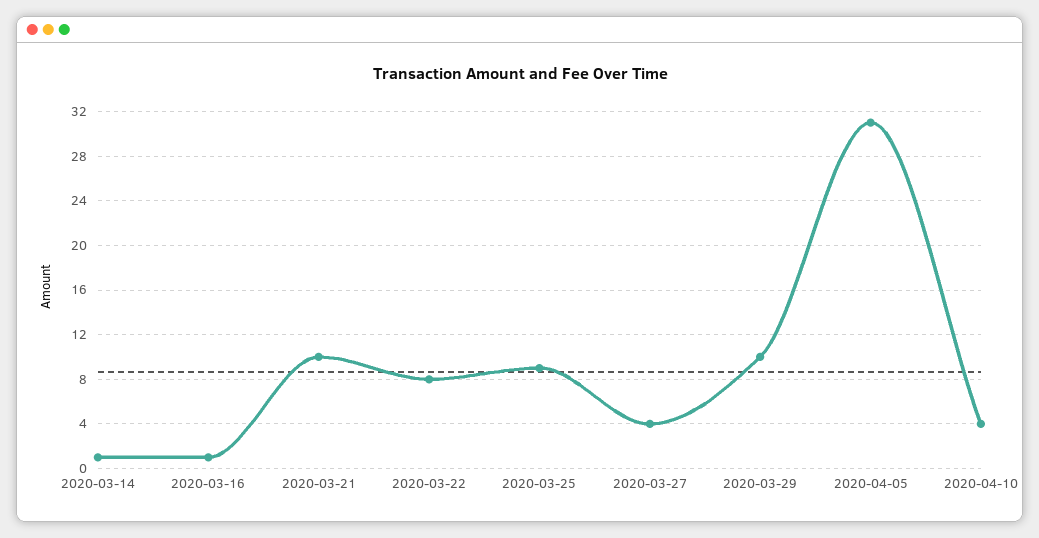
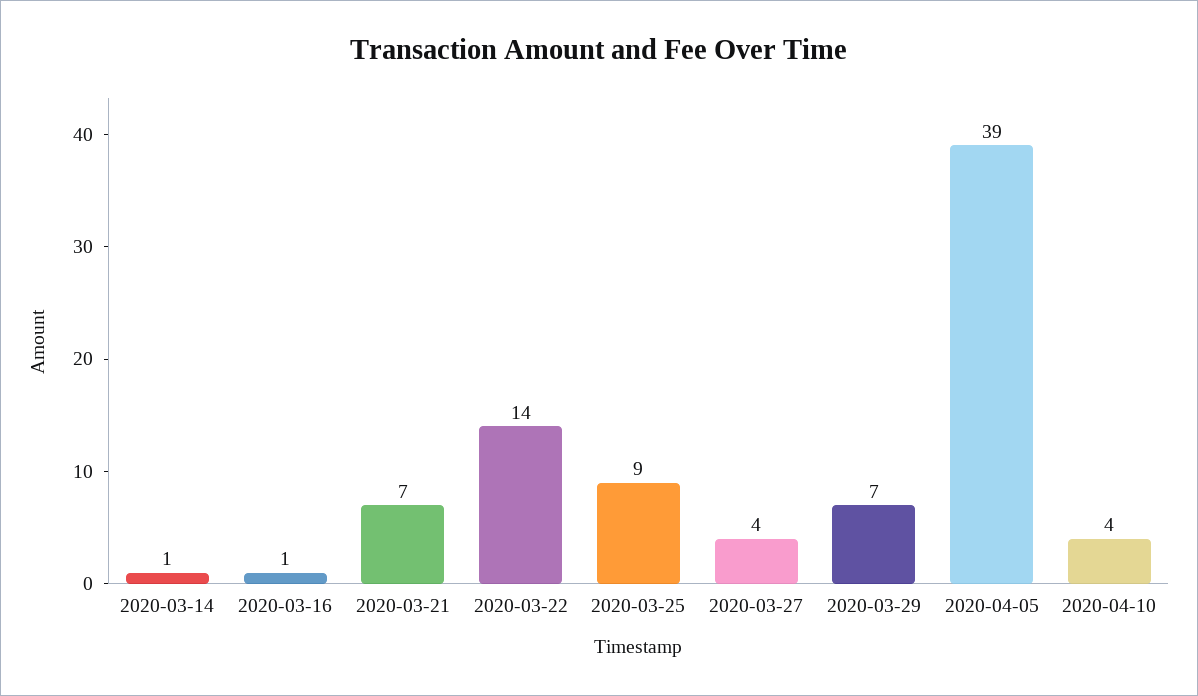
  {
    "2020-03-14": 1,
    "2020-03-16": 1,
-   "2020-03-21": 10,
+   "2020-03-21": 7,
-   "2020-03-22": 8,
+   "2020-03-22": 14,
    "2020-03-25": 9,
    "2020-03-27": 4,
-   "2020-03-29": 10,
+   "2020-03-29": 7,
-   "2020-04-05": 31,
+   "2020-04-05": 39,
    "2020-04-10": 4
  }

